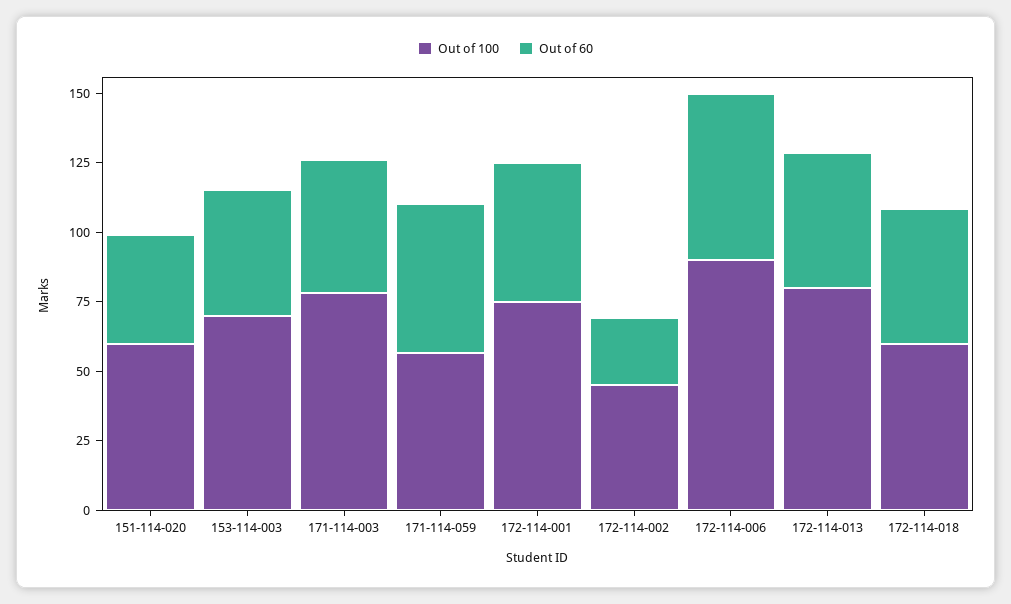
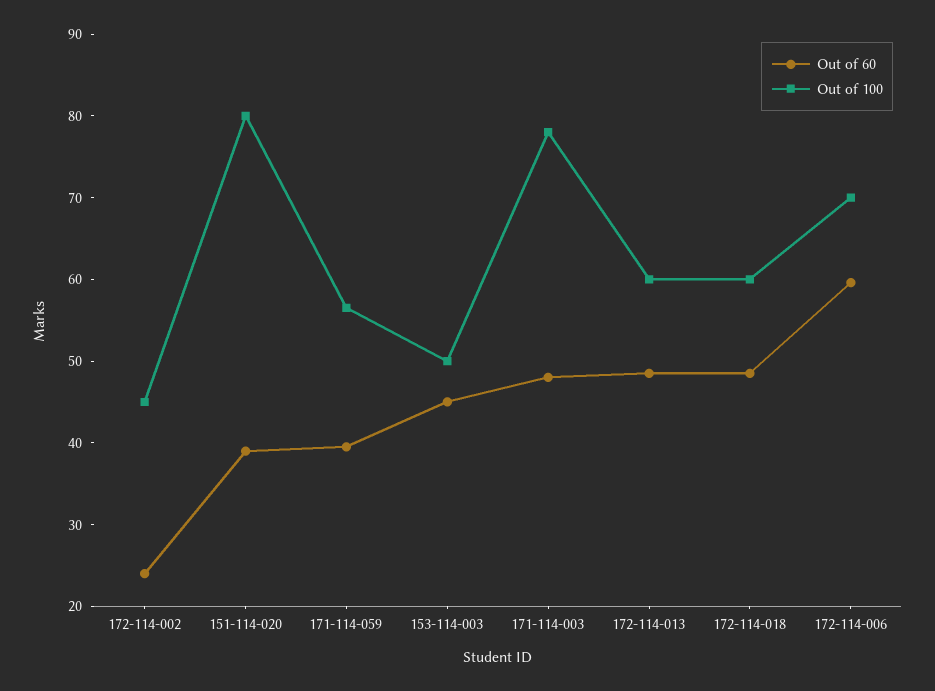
  {
    "Out of 100": {
-     "151-114-020": 60,
+     "151-114-020": 80,
-     "153-114-003": 70,
+     "153-114-003": 50,
      "171-114-003": 78,
      "171-114-059": 56,
-     "172-114-001": 75,
      "172-114-002": 46,
-     "172-114-006": 90,
+     "172-114-006": 70,
-     "172-114-013": 80,
+     "172-114-013": 60,
      "172-114-018": 60
    },
    "Out of 60": {
      "151-114-020": 40,
      "153-114-003": 46,
      "171-114-003": 48,
-     "171-114-059": 55,
+     "171-114-059": 40,
-     "172-114-001": 50,
      "172-114-002": 24,
      "172-114-006": 60,
      "172-114-013": 48,
      "172-114-018": 48
    }
  }

